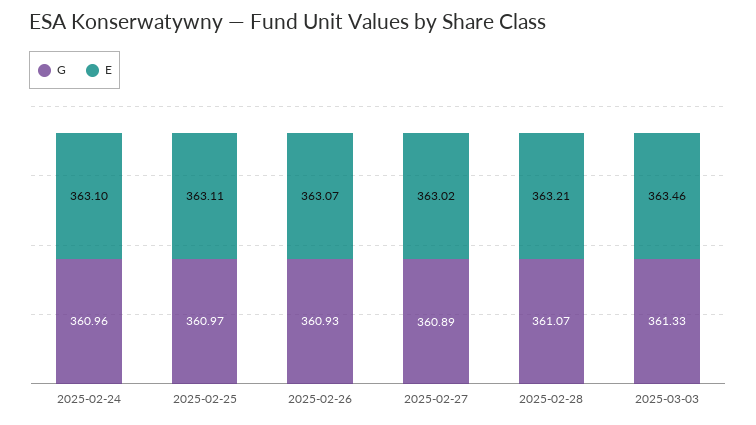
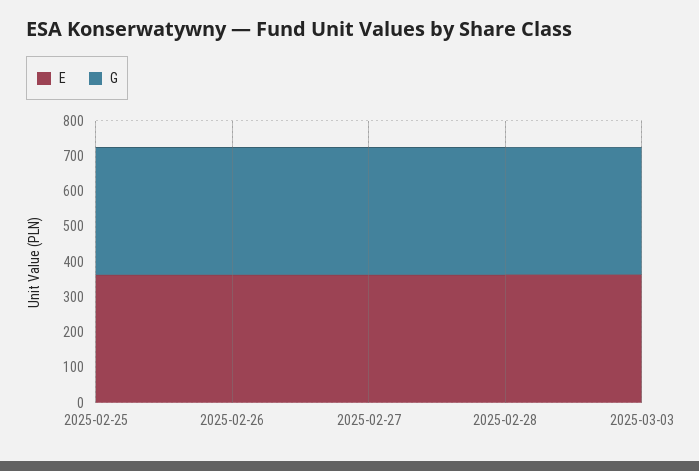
  {
    "G": {
-     "2025-02-24": 360.96,
      "2025-02-25": 360.97,
      "2025-02-26": 360.93,
      "2025-02-27": 360.89,
      "2025-02-28": 361.07,
      "2025-03-03": 361.33
    },
    "E": {
-     "2025-02-24": 363.1,
      "2025-02-25": 363.11,
      "2025-02-26": 363.07,
      "2025-02-27": 363.02,
      "2025-02-28": 363.21,
      "2025-03-03": 363.46
    }
  }

